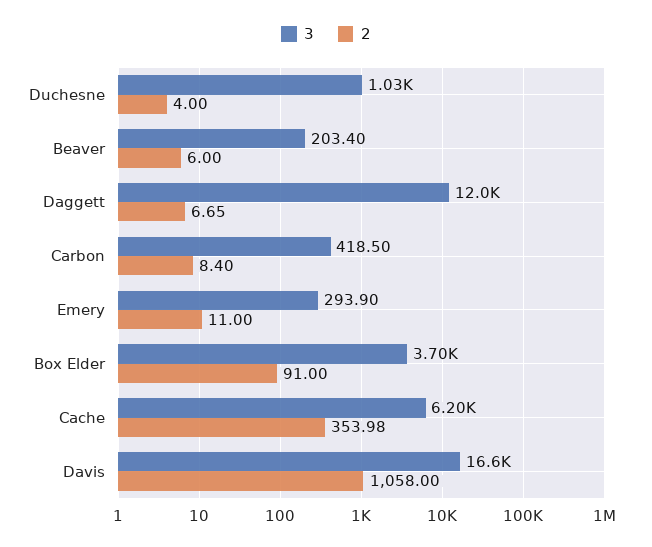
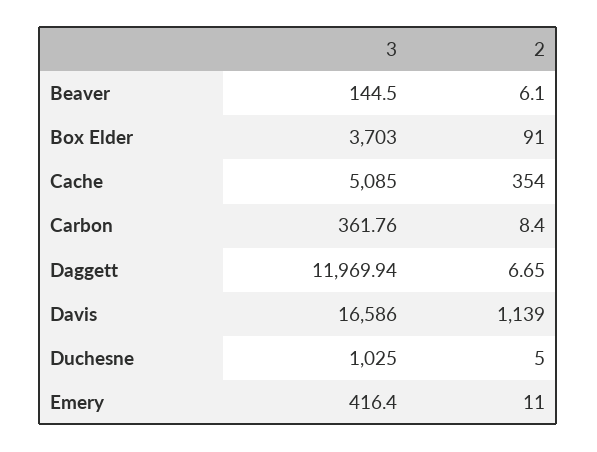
  {
    "3": {
      "Duchesne": 1025,
-     "Beaver": 203.4,
+     "Beaver": 144.5,
      "Daggett": 11969.94,
-     "Carbon": 418.5,
+     "Carbon": 361.76,
-     "Emery": 293.9,
+     "Emery": 416.4,
      "Box Elder": 3703,
-     "Cache": 6200,
+     "Cache": 5085,
      "Davis": 16586
    },
    "2": {
-     "Duchesne": 4,
+     "Duchesne": 5,
-     "Beaver": 6,
+     "Beaver": 6.1,
      "Daggett": 6.65,
      "Carbon": 8.4,
      "Emery": 11,
      "Box Elder": 91,
-     "Cache": 353.98,
+     "Cache": 354,
-     "Davis": 1058
+     "Davis": 1139
    }
  }

